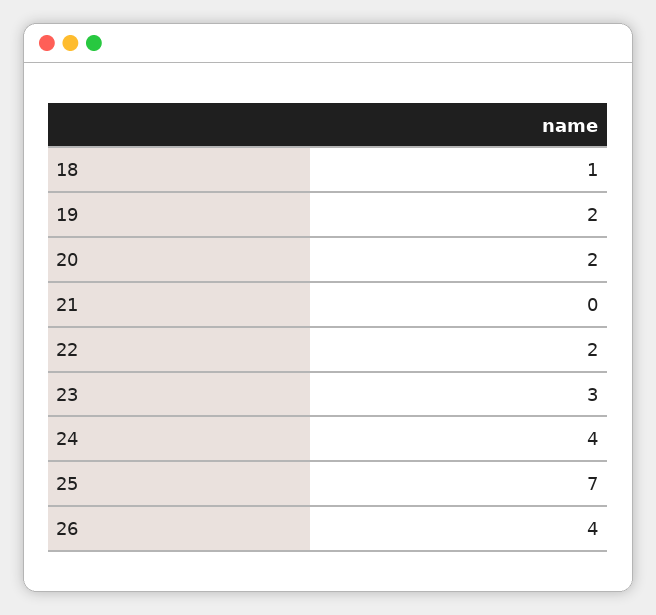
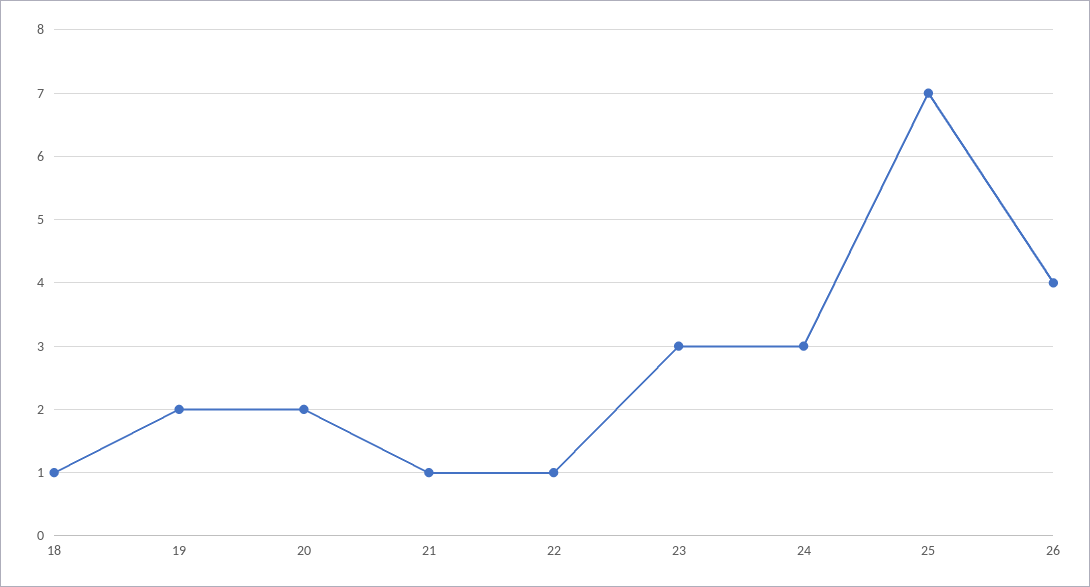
  {
    "18": 1,
    "19": 2,
    "20": 2,
-   "21": 0,
+   "21": 1,
-   "22": 2,
+   "22": 1,
    "23": 3,
-   "24": 4,
+   "24": 3,
    "25": 7,
    "26": 4
  }

